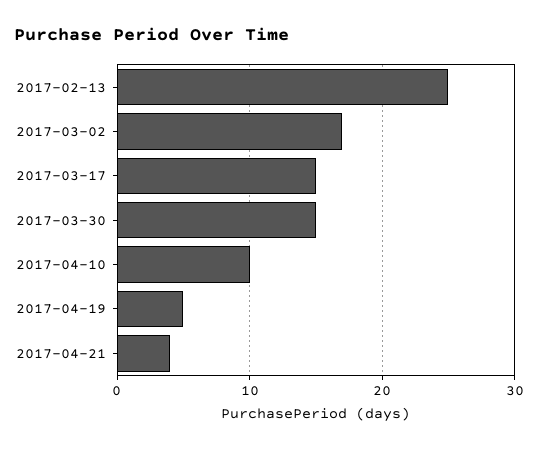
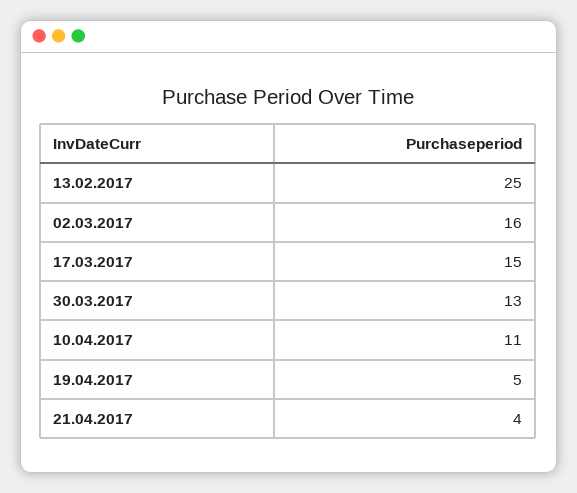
  {
    "2017-02-13": 25,
-   "2017-03-02": 17,
+   "2017-03-02": 16,
    "2017-03-17": 15,
-   "2017-03-30": 15,
+   "2017-03-30": 13,
-   "2017-04-10": 10,
+   "2017-04-10": 11,
    "2017-04-19": 5,
    "2017-04-21": 4
  }

